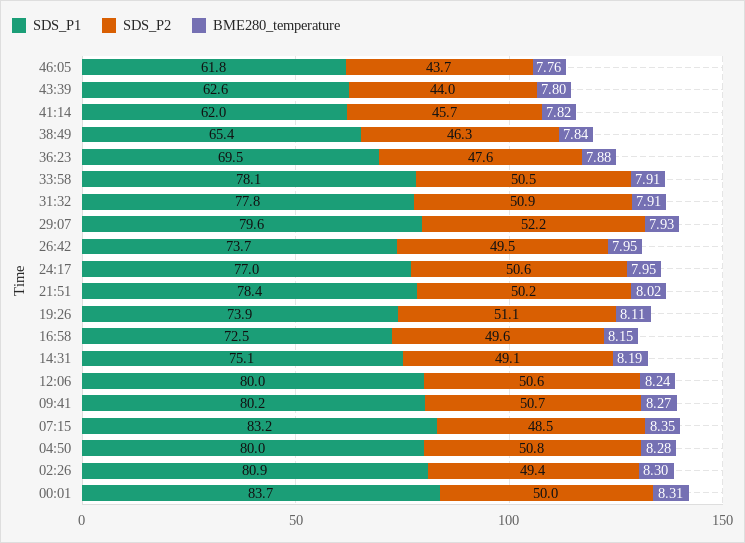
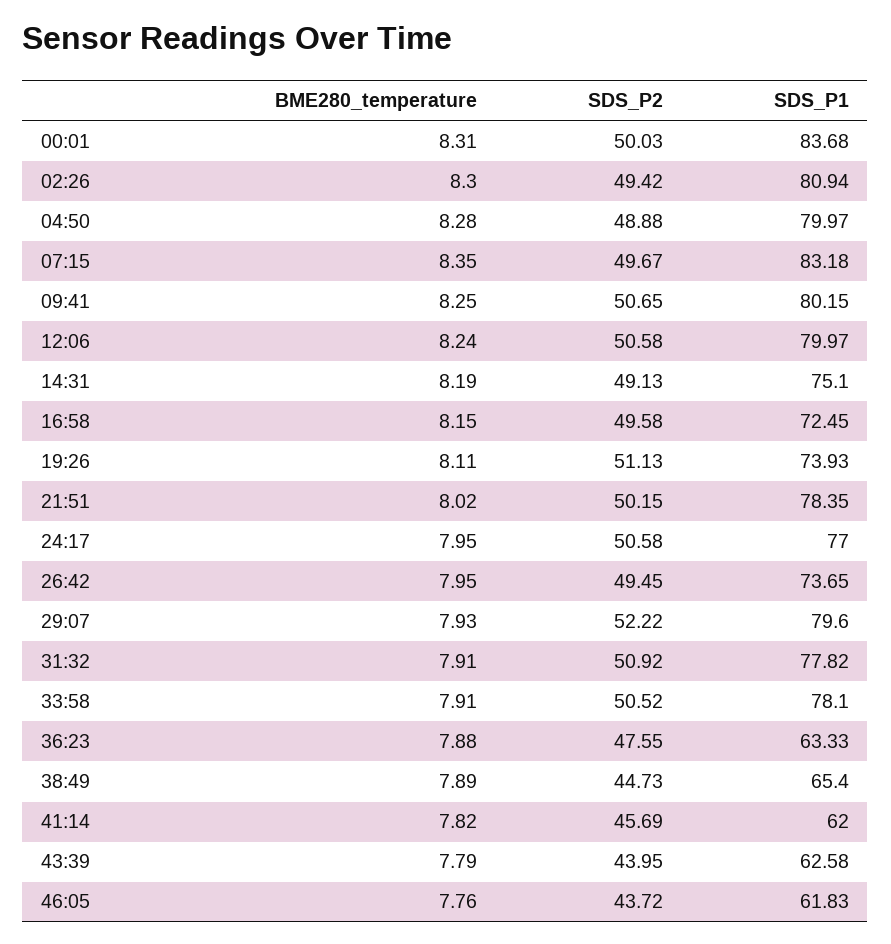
  {
    "SDS_P1": {
      "46:05": 61.83,
      "43:39": 62.58,
      "41:14": 62,
      "38:49": 65.4,
-     "36:23": 69.5,
+     "36:23": 63.33,
      "33:58": 78.1,
      "31:32": 77.82,
      "29:07": 79.6,
      "26:42": 73.65,
      "24:17": 77,
      "21:51": 78.35,
      "19:26": 73.93,
      "16:58": 72.45,
      "14:31": 75.1,
      "12:06": 79.97,
      "09:41": 80.15,
      "07:15": 83.18,
      "04:50": 79.97,
      "02:26": 80.94,
      "00:01": 83.68
    },
    "SDS_P2": {
      "46:05": 43.72,
      "43:39": 43.95,
      "41:14": 45.69,
-     "38:49": 46.3,
+     "38:49": 44.73,
      "36:23": 47.55,
      "33:58": 50.52,
      "31:32": 50.92,
      "29:07": 52.22,
      "26:42": 49.45,
      "24:17": 50.58,
      "21:51": 50.15,
      "19:26": 51.13,
      "16:58": 49.58,
      "14:31": 49.13,
      "12:06": 50.58,
      "09:41": 50.65,
-     "07:15": 48.5,
+     "07:15": 49.67,
-     "04:50": 50.8,
+     "04:50": 48.88,
      "02:26": 49.42,
      "00:01": 50.03
    },
    "BME280_temperature": {
      "46:05": 7.76,
-     "43:39": 7.8,
+     "43:39": 7.79,
      "41:14": 7.82,
-     "38:49": 7.84,
+     "38:49": 7.89,
      "36:23": 7.88,
      "33:58": 7.91,
      "31:32": 7.91,
      "29:07": 7.93,
      "26:42": 7.95,
      "24:17": 7.95,
      "21:51": 8.02,
      "19:26": 8.11,
      "16:58": 8.15,
      "14:31": 8.19,
      "12:06": 8.24,
-     "09:41": 8.27,
+     "09:41": 8.25,
      "07:15": 8.35,
      "04:50": 8.28,
      "02:26": 8.3,
      "00:01": 8.31
    }
  }

